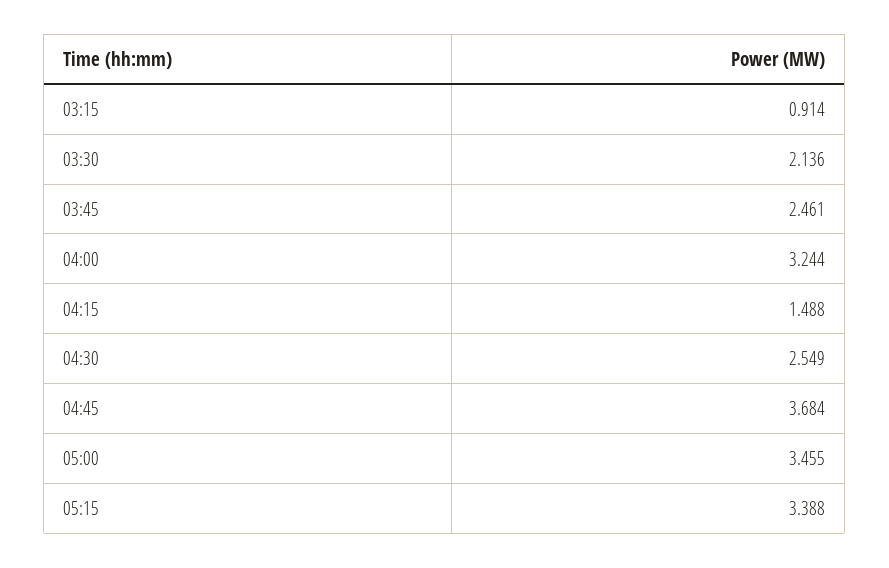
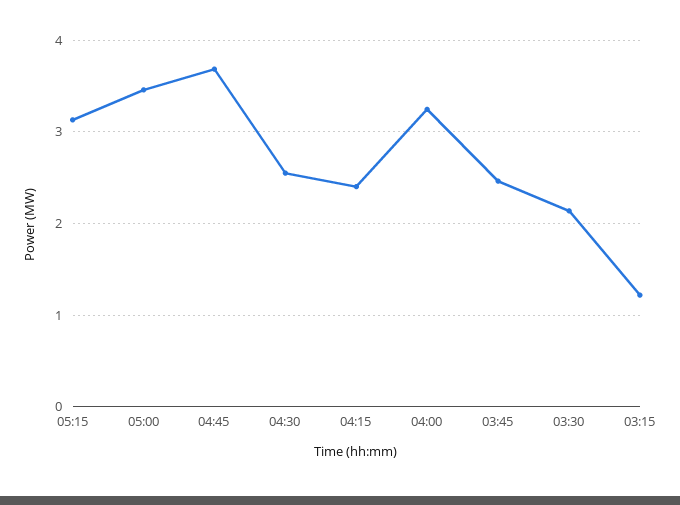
  {
-   "03:15": 0.914,
+   "03:15": 1.2,
    "03:30": 2.136,
    "03:45": 2.461,
    "04:00": 3.244,
-   "04:15": 1.488,
+   "04:15": 2.4,
    "04:30": 2.549,
    "04:45": 3.684,
    "05:00": 3.455,
-   "05:15": 3.388
+   "05:15": 3.1
  }

